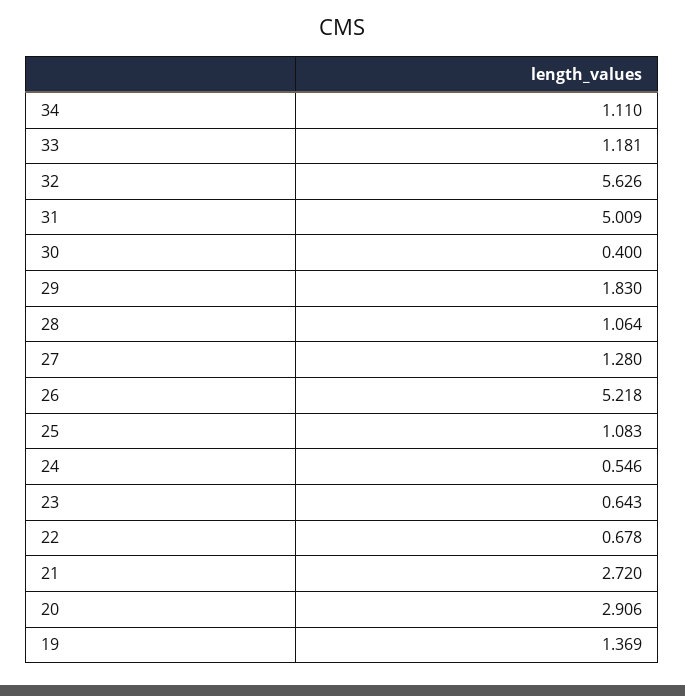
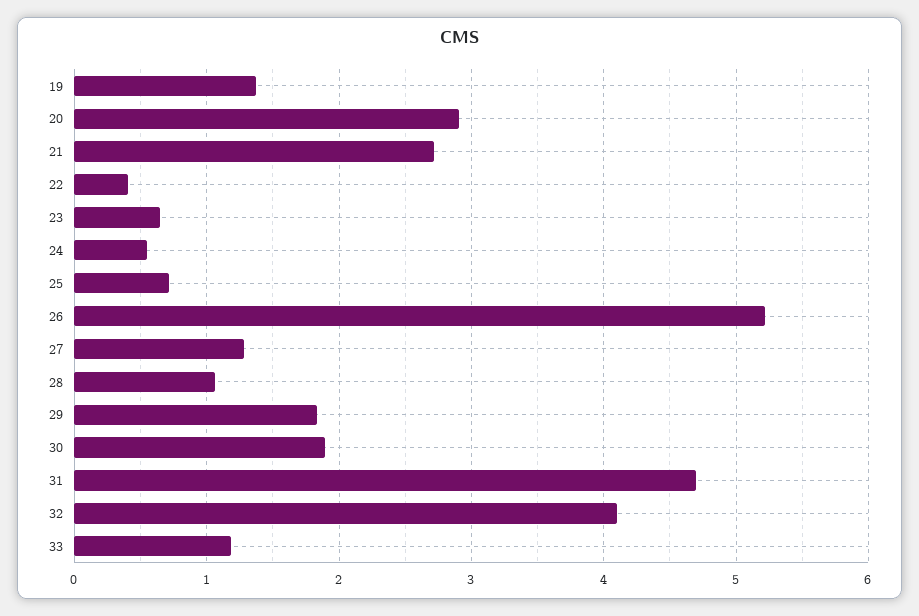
  {
-   "34": 1.11,
    "33": 1.181,
-   "32": 5.626,
+   "32": 4.1,
-   "31": 5.009,
+   "31": 4.7,
-   "30": 0.4,
+   "30": 1.9,
    "29": 1.83,
    "28": 1.064,
    "27": 1.28,
    "26": 5.218,
-   "25": 1.083,
+   "25": 0.7,
    "24": 0.546,
    "23": 0.643,
-   "22": 0.678,
+   "22": 0.4,
    "21": 2.72,
    "20": 2.906,
    "19": 1.369
  }

